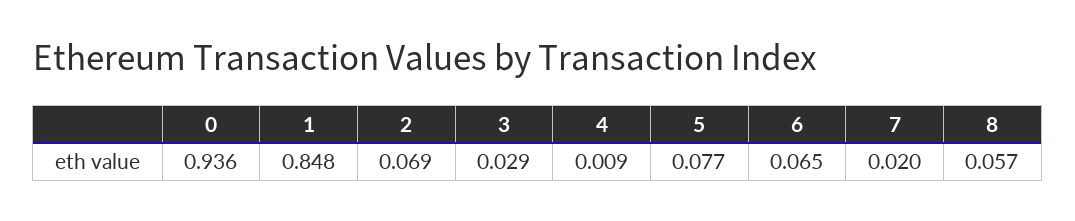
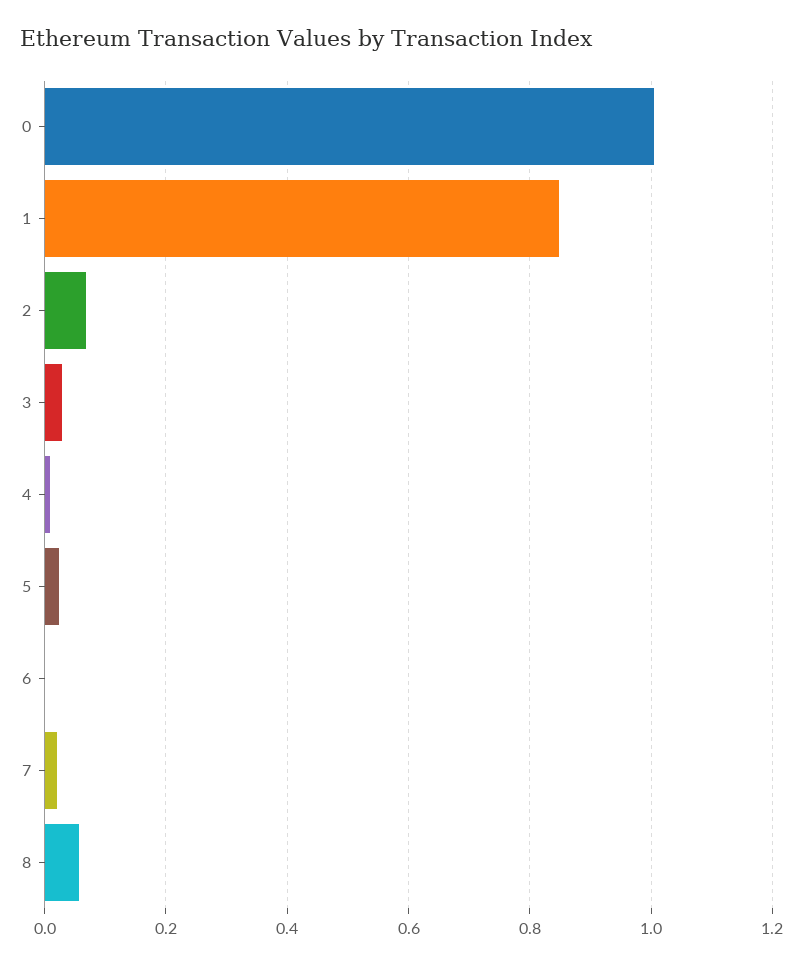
  {
-   "0": 0.936,
+   "0": 1,
    "1": 0.848,
    "2": 0.069,
    "3": 0.029,
    "4": 0.009,
-   "5": 0.077,
+   "5": 0.02,
-   "6": 0.065,
+   "6": 0,
    "7": 0.02,
    "8": 0.057
  }

